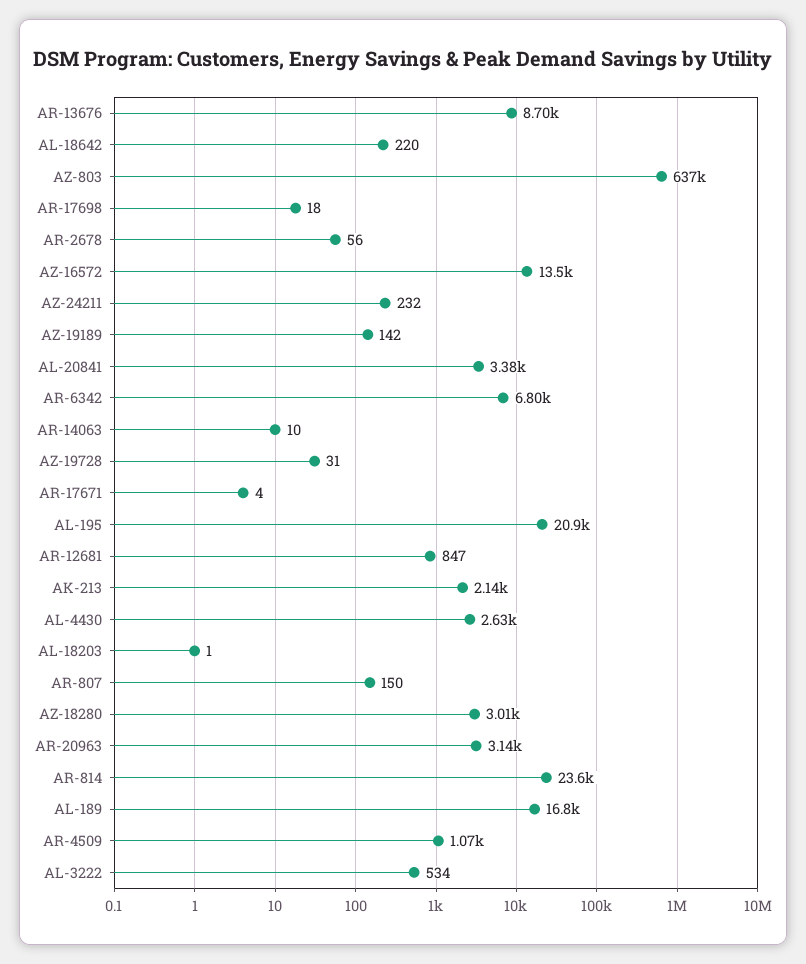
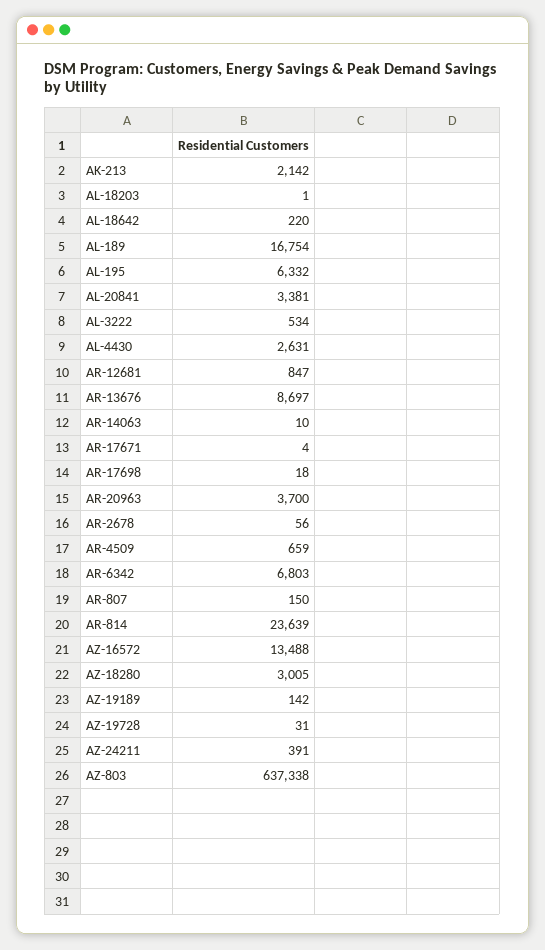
  {
    "AR-13676": 8697,
    "AL-18642": 220,
    "AZ-803": 637338,
    "AR-17698": 18,
    "AR-2678": 56,
    "AZ-16572": 13488,
-   "AZ-24211": 232,
+   "AZ-24211": 391,
    "AZ-19189": 142,
    "AL-20841": 3381,
    "AR-6342": 6803,
    "AR-14063": 10,
    "AZ-19728": 31,
    "AR-17671": 4,
-   "AL-195": 20900,
+   "AL-195": 6332,
    "AR-12681": 847,
    "AK-213": 2142,
    "AL-4430": 2631,
    "AL-18203": 1,
    "AR-807": 150,
    "AZ-18280": 3005,
-   "AR-20963": 3140,
+   "AR-20963": 3700,
    "AR-814": 23639,
    "AL-189": 16754,
-   "AR-4509": 1070,
+   "AR-4509": 659,
    "AL-3222": 534
  }

